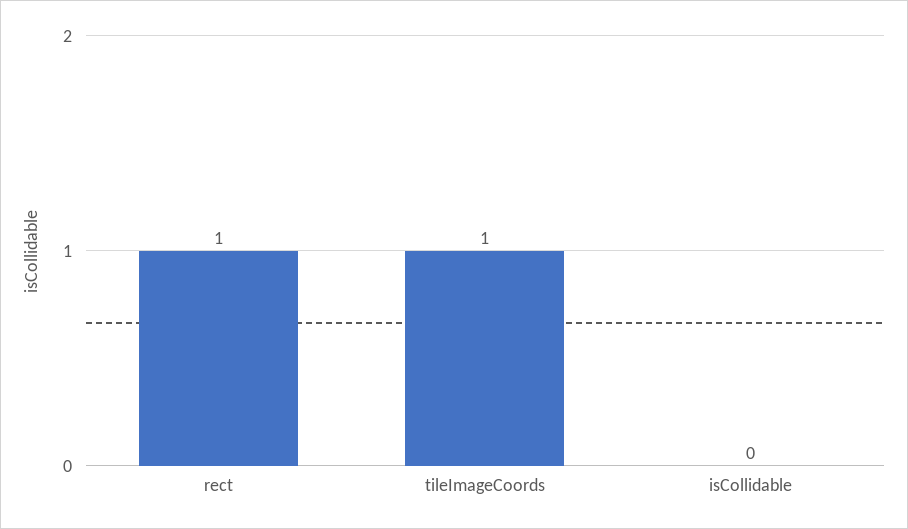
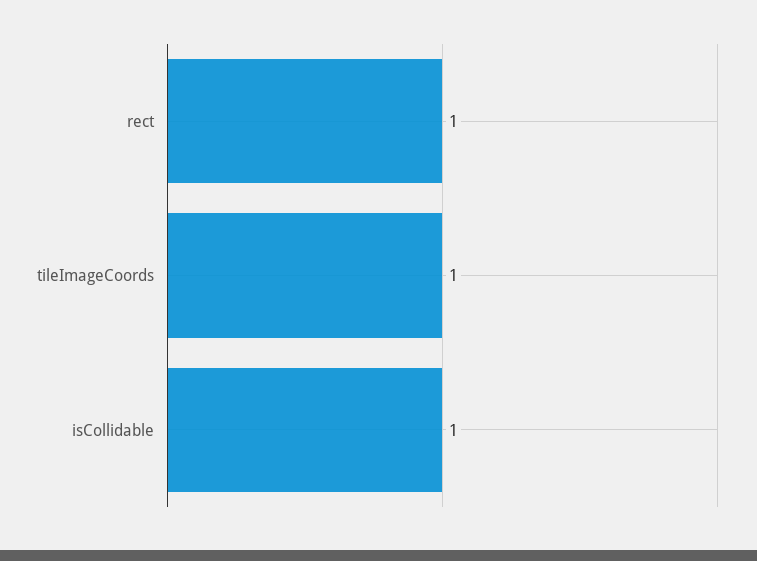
  {
    "rect": 1,
    "tileImageCoords": 1,
-   "isCollidable": 0
+   "isCollidable": 1
  }

